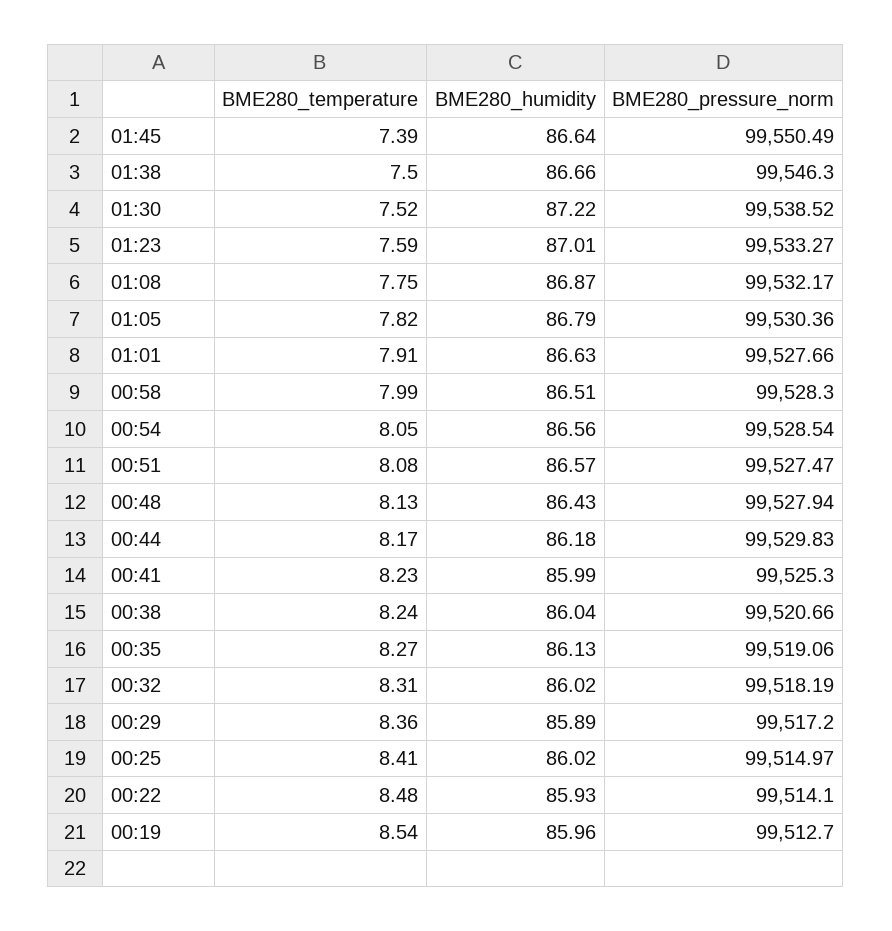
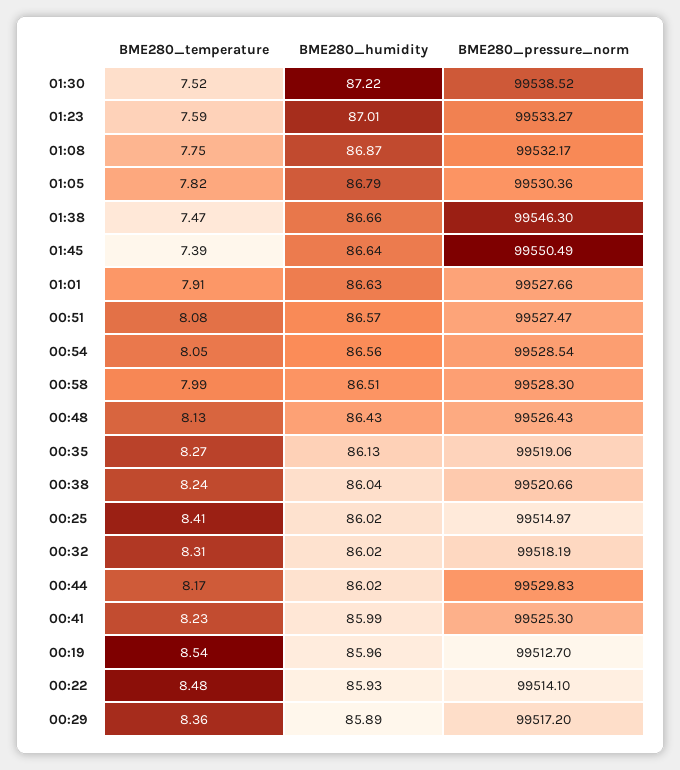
  {
    "BME280_temperature": {
      "01:45": 7.39,
-     "01:38": 7.5,
+     "01:38": 7.47,
      "01:30": 7.52,
      "01:23": 7.59,
      "01:08": 7.75,
      "01:05": 7.82,
      "01:01": 7.91,
      "00:58": 7.99,
      "00:54": 8.05,
      "00:51": 8.08,
      "00:48": 8.13,
      "00:44": 8.17,
      "00:41": 8.23,
      "00:38": 8.24,
      "00:35": 8.27,
      "00:32": 8.31,
      "00:29": 8.36,
      "00:25": 8.41,
      "00:22": 8.48,
      "00:19": 8.54
    },
    "BME280_humidity": {
      "01:45": 86.64,
      "01:38": 86.66,
      "01:30": 87.22,
      "01:23": 87.01,
      "01:08": 86.87,
      "01:05": 86.79,
      "01:01": 86.63,
      "00:58": 86.51,
      "00:54": 86.56,
      "00:51": 86.57,
      "00:48": 86.43,
-     "00:44": 86.18,
+     "00:44": 86.02,
      "00:41": 85.99,
      "00:38": 86.04,
      "00:35": 86.13,
      "00:32": 86.02,
      "00:29": 85.89,
      "00:25": 86.02,
      "00:22": 85.93,
      "00:19": 85.96
    },
    "BME280_pressure_norm": {
      "01:45": 99550.49,
      "01:38": 99546.3,
      "01:30": 99538.52,
      "01:23": 99533.27,
      "01:08": 99532.17,
      "01:05": 99530.36,
      "01:01": 99527.66,
      "00:58": 99528.3,
      "00:54": 99528.54,
      "00:51": 99527.47,
-     "00:48": 99527.94,
+     "00:48": 99526.43,
      "00:44": 99529.83,
      "00:41": 99525.3,
      "00:38": 99520.66,
      "00:35": 99519.06,
      "00:32": 99518.19,
      "00:29": 99517.2,
      "00:25": 99514.97,
      "00:22": 99514.1,
      "00:19": 99512.7
    }
  }

